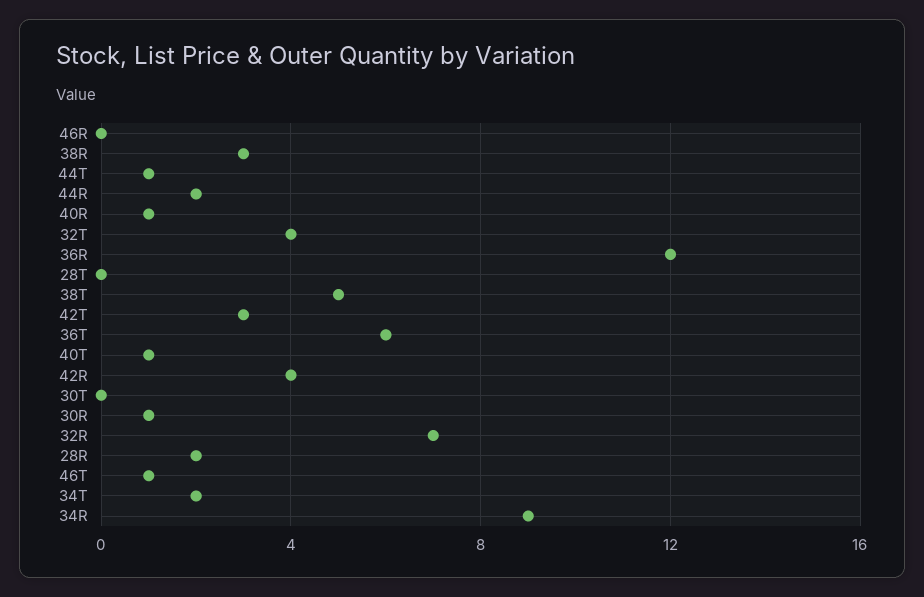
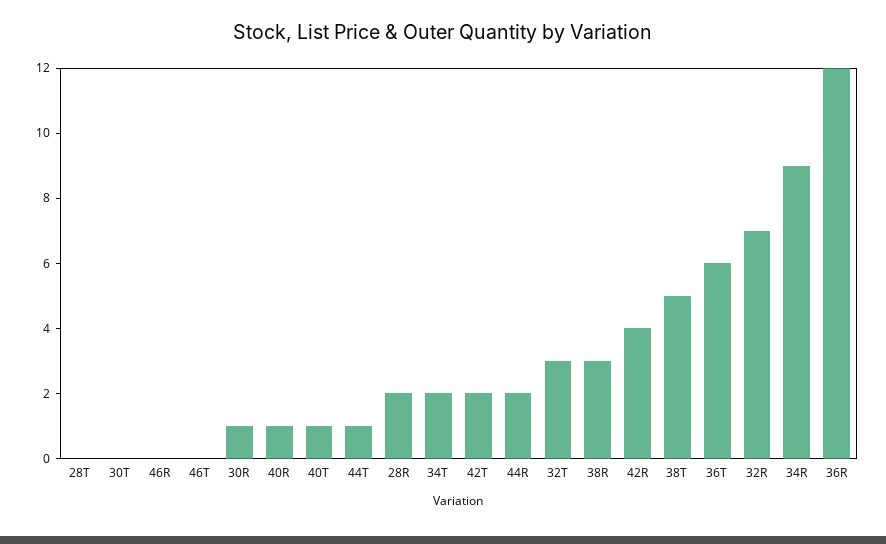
  {
    "46R": 0,
    "38R": 3,
    "44T": 1,
    "44R": 2,
    "40R": 1,
-   "32T": 4,
+   "32T": 3,
    "36R": 12,
    "28T": 0,
    "38T": 5,
-   "42T": 3,
+   "42T": 2,
    "36T": 6,
    "40T": 1,
    "42R": 4,
    "30T": 0,
    "30R": 1,
    "32R": 7,
    "28R": 2,
-   "46T": 1,
+   "46T": 0,
    "34T": 2,
    "34R": 9
  }

